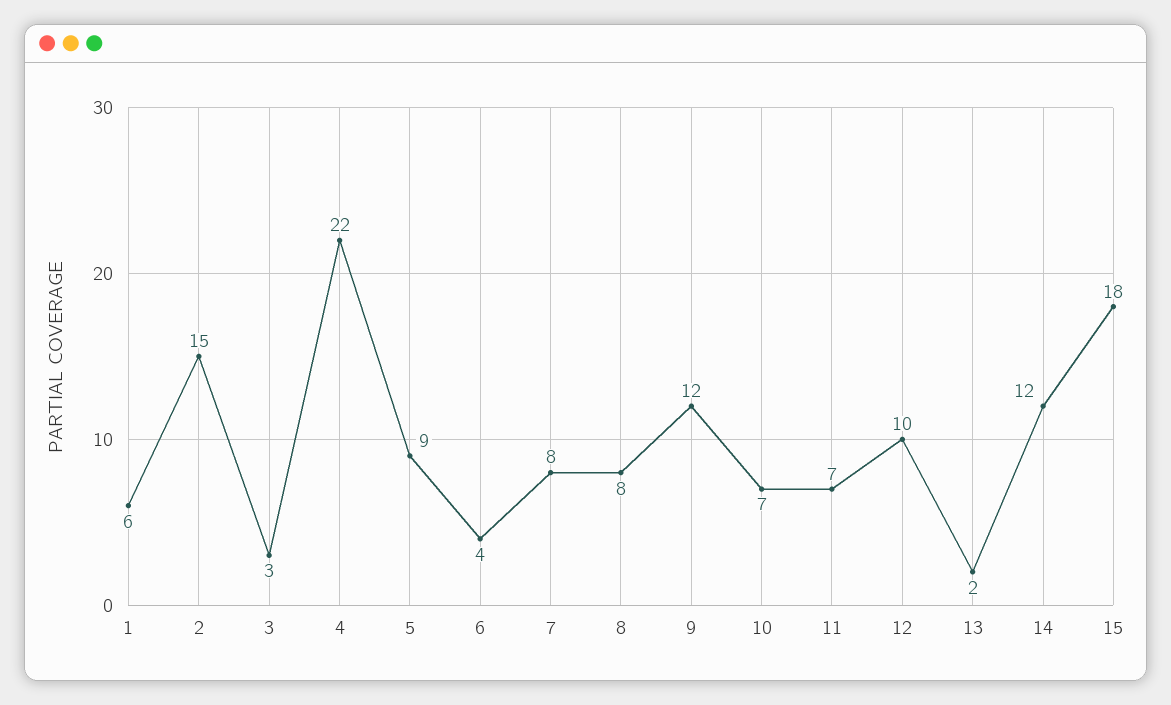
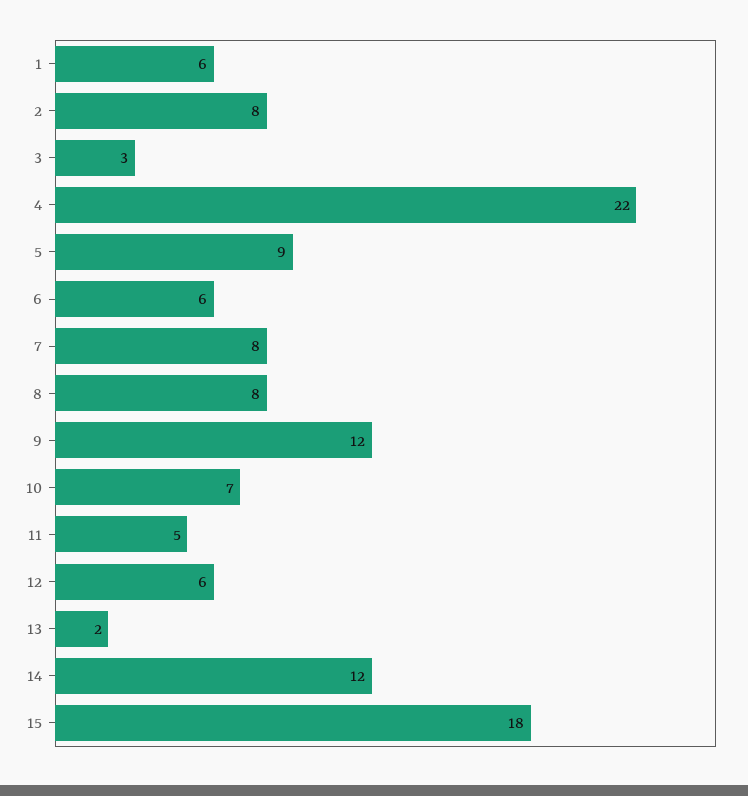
  {
    "1": 6,
-   "2": 15,
+   "2": 8,
    "3": 3,
    "4": 22,
    "5": 9,
-   "6": 4,
+   "6": 6,
    "7": 8,
    "8": 8,
    "9": 12,
    "10": 7,
-   "11": 7,
+   "11": 5,
-   "12": 10,
+   "12": 6,
    "13": 2,
    "14": 12,
    "15": 18
  }

